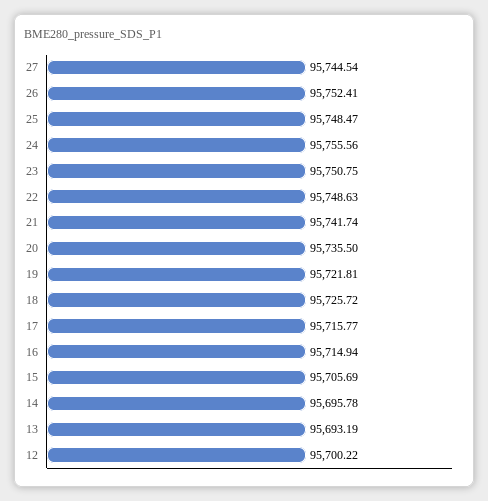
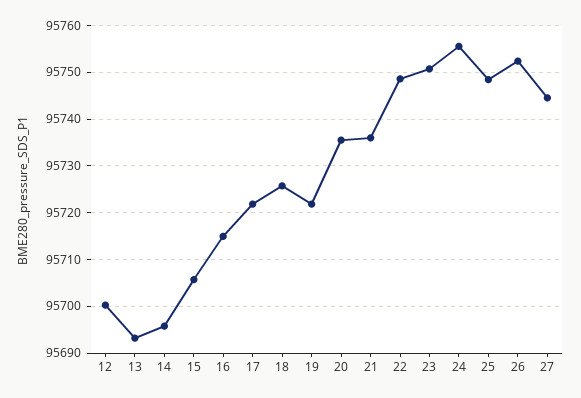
  {
    "27": 95744.54,
    "26": 95752.41,
    "25": 95748.47,
    "24": 95755.56,
    "23": 95750.75,
    "22": 95748.63,
-   "21": 95741.74,
+   "21": 95736,
    "20": 95735.5,
    "19": 95721.81,
    "18": 95725.72,
-   "17": 95715.77,
+   "17": 95722,
    "16": 95714.94,
    "15": 95705.69,
    "14": 95695.78,
    "13": 95693.19,
    "12": 95700.22
  }

